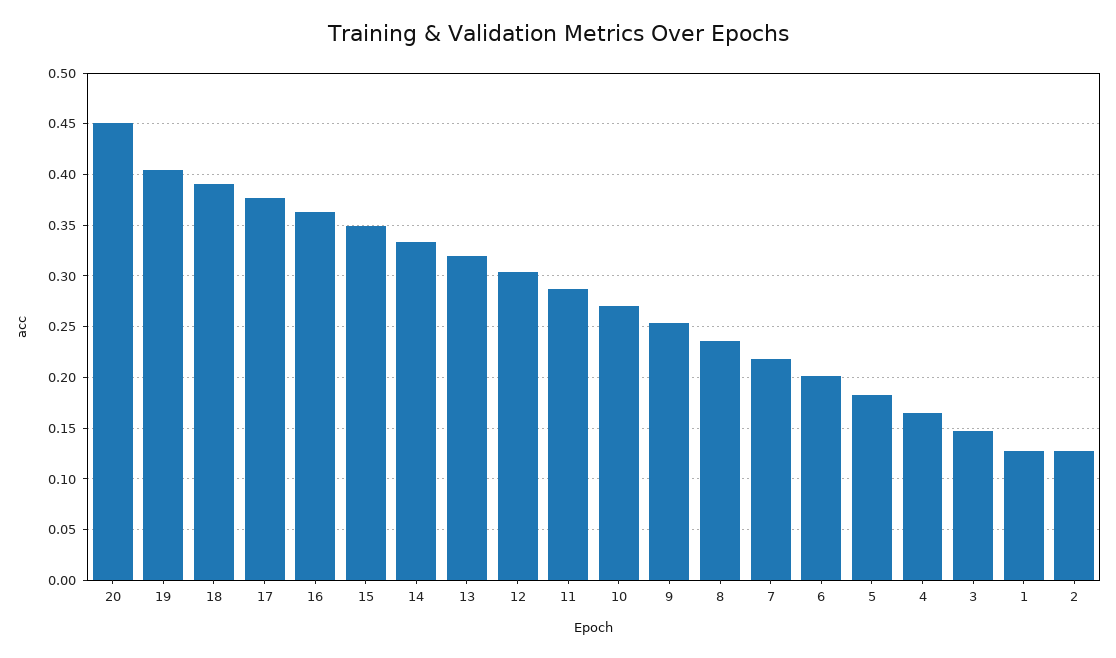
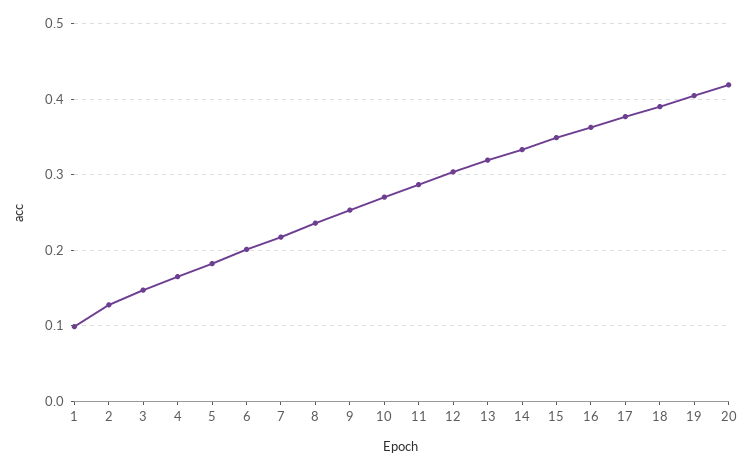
  {
-   "20": 0.45,
+   "20": 0.42,
    "19": 0.4,
    "18": 0.39,
    "17": 0.38,
    "16": 0.36,
    "15": 0.35,
    "14": 0.33,
    "13": 0.32,
    "12": 0.3,
    "11": 0.29,
    "10": 0.27,
    "9": 0.25,
    "8": 0.24,
    "7": 0.22,
    "6": 0.2,
    "5": 0.18,
    "4": 0.17,
    "3": 0.15,
-   "1": 0.13,
+   "1": 0.1,
    "2": 0.13
  }

